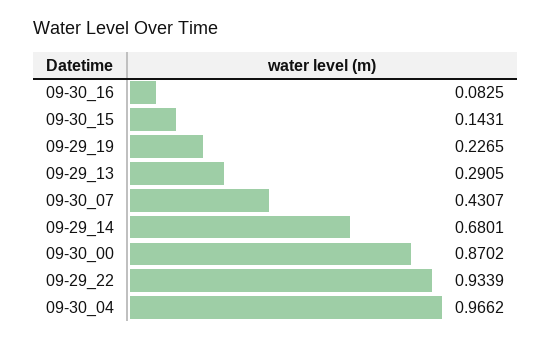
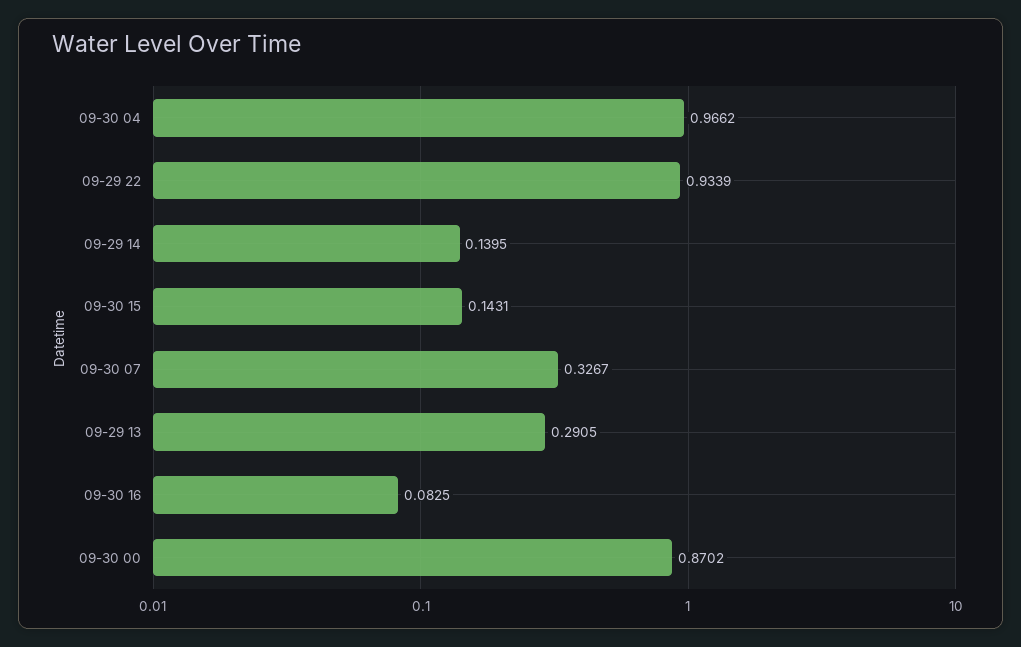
  {
    "09-30_16": 0.0825,
    "09-30_15": 0.1431,
-   "09-29_19": 0.2265,
    "09-29_13": 0.2905,
-   "09-30_07": 0.4307,
+   "09-30_07": 0.3267,
-   "09-29_14": 0.6801,
+   "09-29_14": 0.1395,
    "09-30_00": 0.8702,
    "09-29_22": 0.9339,
    "09-30_04": 0.9662
  }

